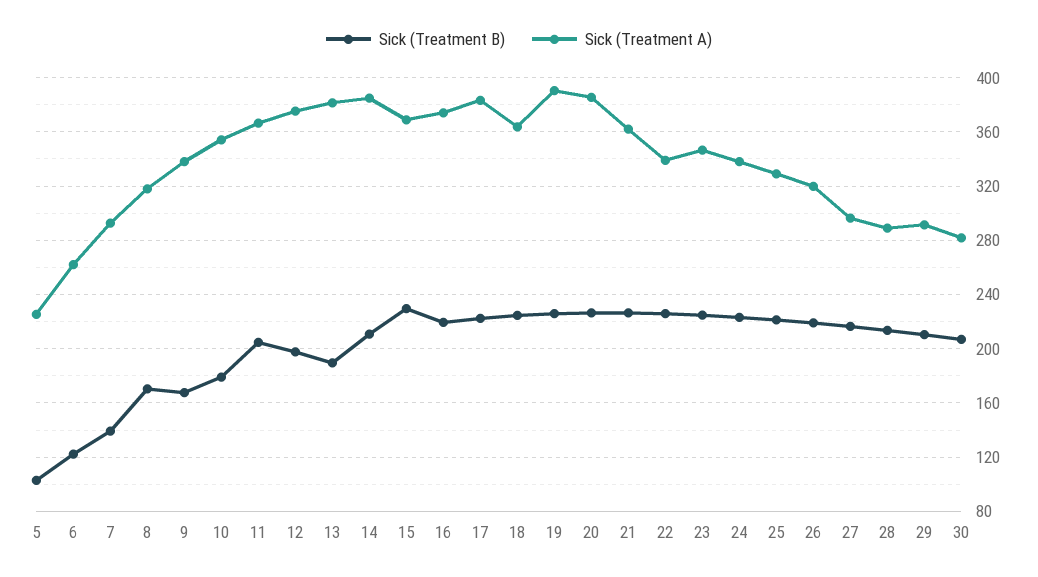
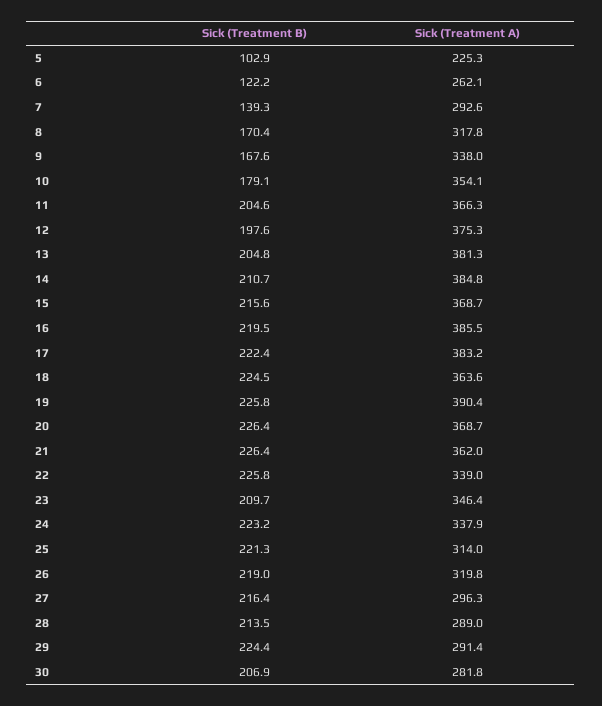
  {
    "Sick (Treatment B)": {
      "5": 102.9,
      "6": 122.2,
      "7": 139.3,
      "8": 170.4,
      "9": 167.6,
      "10": 179.1,
      "11": 204.6,
      "12": 197.6,
-     "13": 190,
+     "13": 204.8,
      "14": 210.7,
-     "15": 230,
+     "15": 215.6,
      "16": 219.5,
      "17": 222.4,
      "18": 224.5,
      "19": 225.8,
      "20": 226.4,
      "21": 226.4,
      "22": 225.8,
-     "23": 225,
+     "23": 209.7,
      "24": 223.2,
      "25": 221.3,
      "26": 219,
      "27": 216.4,
      "28": 213.5,
-     "29": 210,
+     "29": 224.4,
      "30": 206.9
    },
    "Sick (Treatment A)": {
      "5": 225.3,
      "6": 262.1,
      "7": 292.6,
      "8": 317.8,
      "9": 338,
      "10": 354.1,
      "11": 366.3,
      "12": 375.3,
      "13": 381.3,
      "14": 384.8,
      "15": 368.7,
-     "16": 375,
+     "16": 385.5,
      "17": 383.2,
      "18": 363.6,
      "19": 390.4,
-     "20": 385,
+     "20": 368.7,
      "21": 362,
      "22": 339,
      "23": 346.4,
      "24": 337.9,
-     "25": 330,
+     "25": 314,
      "26": 319.8,
      "27": 296.3,
      "28": 289,
      "29": 291.4,
      "30": 281.8
    }
  }

